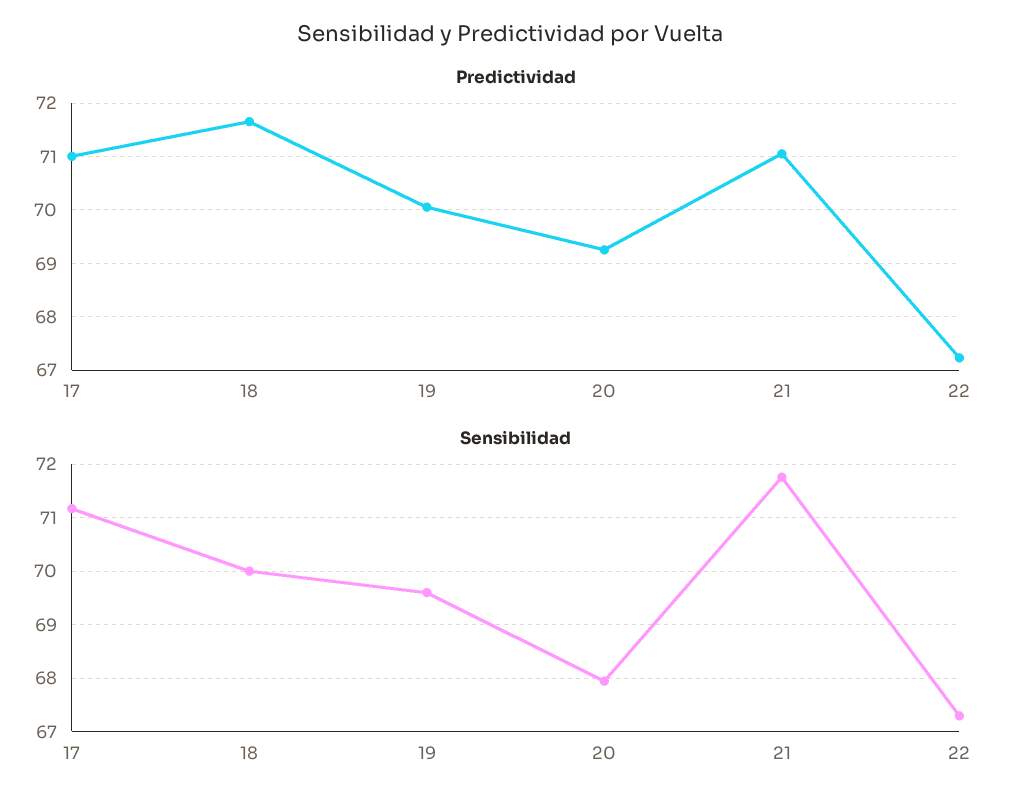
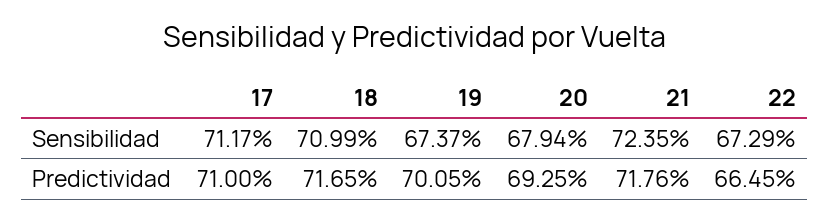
  {
    "Predictividad": {
      "17": 71,
      "18": 71.65,
      "19": 70.05,
      "20": 69.25,
-     "21": 71,
+     "21": 71.76,
-     "22": 67.2
+     "22": 66.45
    },
    "Sensibilidad": {
      "17": 71.17,
-     "18": 70,
+     "18": 70.99,
-     "19": 69.6,
+     "19": 67.37,
      "20": 67.94,
-     "21": 71.8,
+     "21": 72.35,
      "22": 67.29
    }
  }

